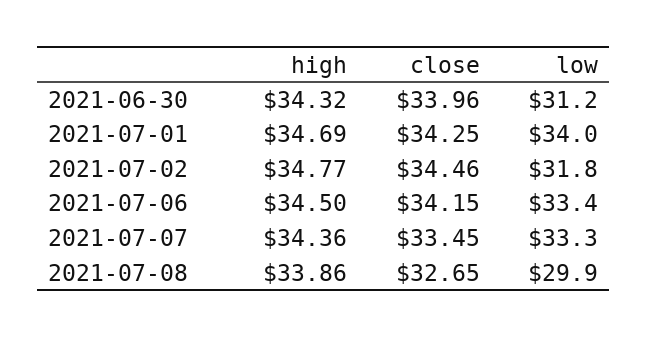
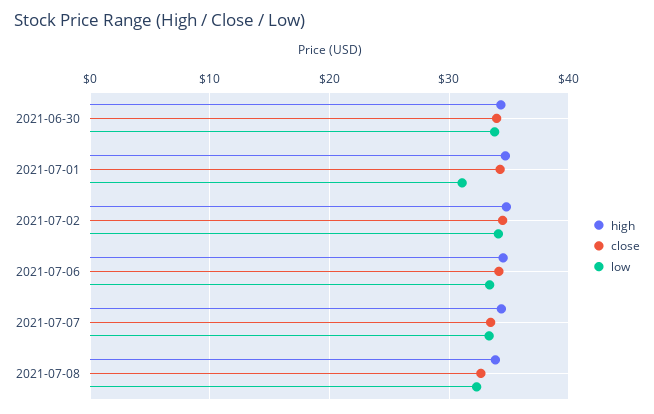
  {
    "high": {
      "2021-06-30": 34.32,
      "2021-07-01": 34.69,
      "2021-07-02": 34.77,
      "2021-07-06": 34.5,
      "2021-07-07": 34.36,
      "2021-07-08": 33.86
    },
    "close": {
      "2021-06-30": 33.96,
      "2021-07-01": 34.25,
      "2021-07-02": 34.46,
      "2021-07-06": 34.15,
      "2021-07-07": 33.45,
      "2021-07-08": 32.65
    },
    "low": {
-     "2021-06-30": 31.2,
+     "2021-06-30": 34,
-     "2021-07-01": 34,
+     "2021-07-01": 31,
-     "2021-07-02": 31.8,
+     "2021-07-02": 34,
      "2021-07-06": 33.4,
      "2021-07-07": 33.3,
-     "2021-07-08": 29.9
+     "2021-07-08": 32
    }
  }

